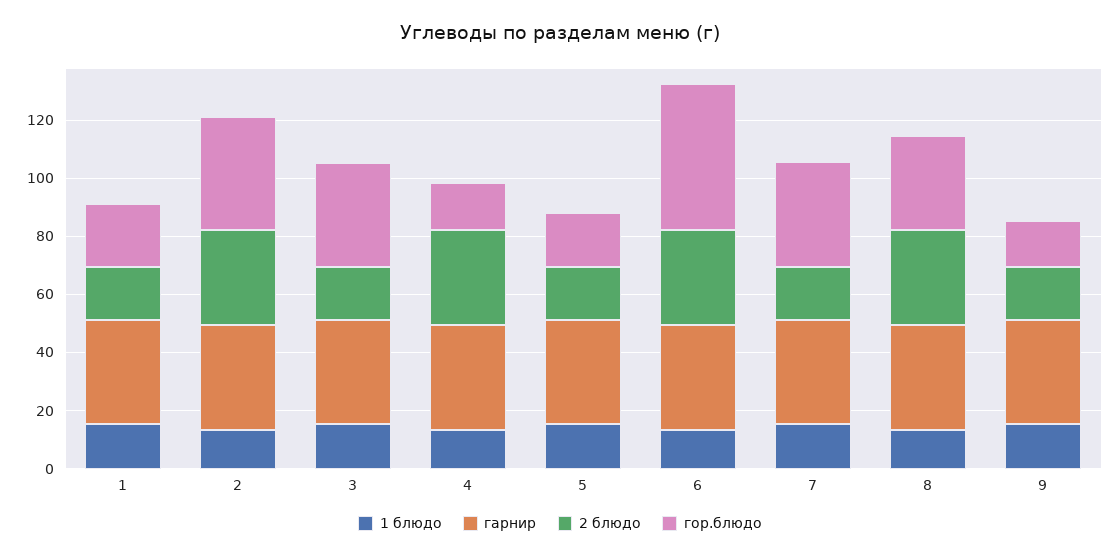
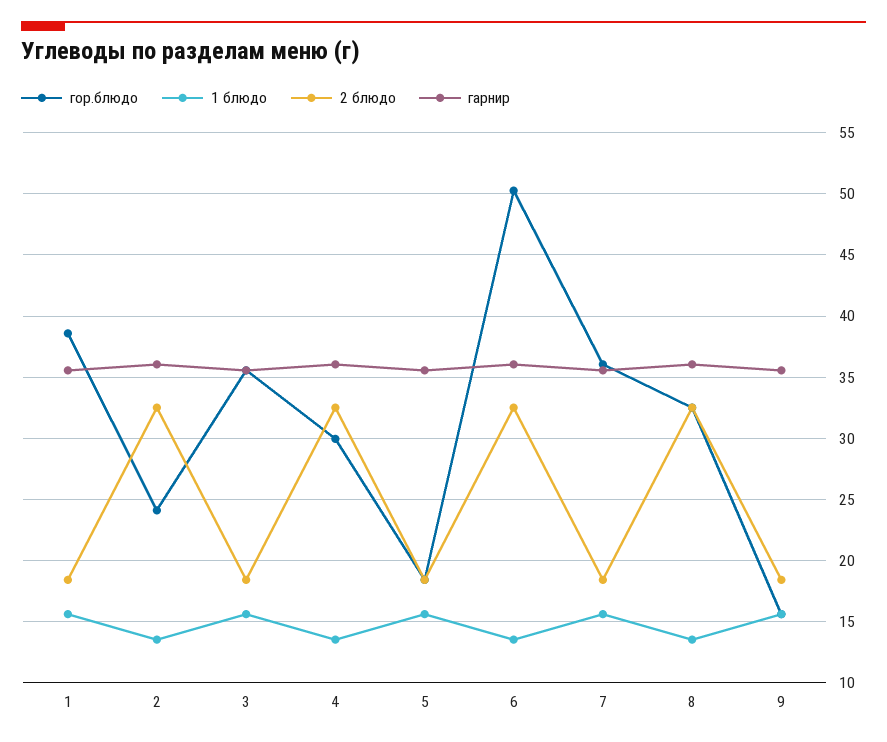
  {
    "1 блюдо": {
      "1": 15.5,
      "2": 13.5,
      "3": 15.5,
      "4": 13.5,
      "5": 15.5,
      "6": 13.5,
      "7": 15.5,
      "8": 13.5,
      "9": 15.5
    },
    "гарнир": {
      "1": 35.5,
      "2": 36,
      "3": 35.5,
      "4": 36,
      "5": 35.5,
      "6": 36,
      "7": 35.5,
      "8": 36,
      "9": 35.5
    },
    "2 блюдо": {
      "1": 18.5,
      "2": 32.5,
      "3": 18.5,
      "4": 32.5,
      "5": 18.5,
      "6": 32.5,
      "7": 18.5,
      "8": 32.5,
      "9": 18.5
    },
    "гор.блюдо": {
-     "1": 20,
+     "1": 38.5,
-     "2": 40,
+     "2": 24,
      "3": 35.5,
-     "4": 15,
+     "4": 30,
      "5": 18.5,
      "6": 50.5,
      "7": 36,
      "8": 32.5,
      "9": 15.5
    }
  }

